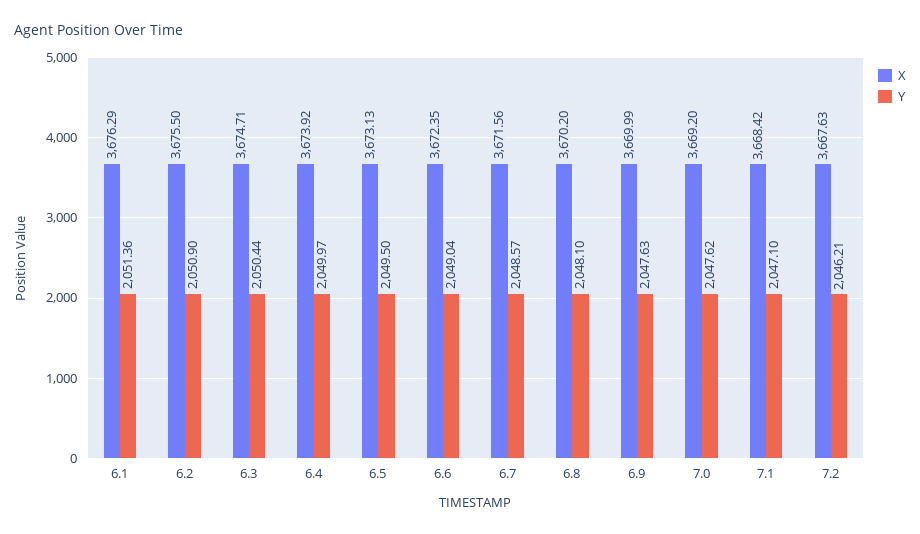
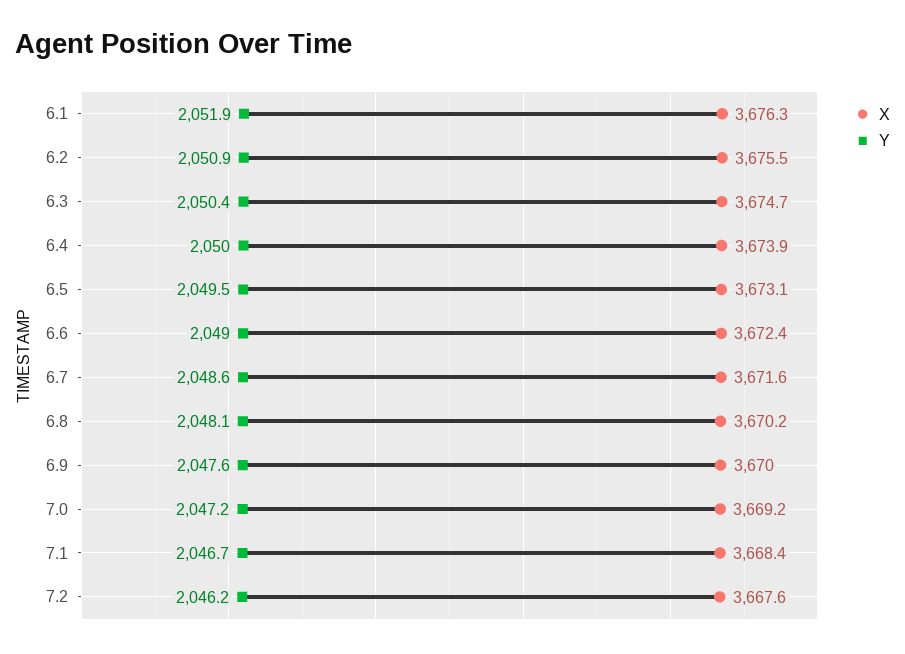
  {
    "X": {
      "6.1": 3676.29,
      "6.2": 3675.5,
      "6.3": 3674.71,
      "6.4": 3673.92,
      "6.5": 3673.13,
      "6.6": 3672.35,
      "6.7": 3671.56,
      "6.8": 3670.2,
      "6.9": 3669.99,
      "7.0": 3669.2,
      "7.1": 3668.42,
      "7.2": 3667.63
    },
    "Y": {
-     "6.1": 2051.36,
+     "6.1": 2051.9,
      "6.2": 2050.9,
      "6.3": 2050.44,
      "6.4": 2049.97,
      "6.5": 2049.5,
      "6.6": 2049.04,
      "6.7": 2048.57,
      "6.8": 2048.1,
      "6.9": 2047.63,
-     "7.0": 2047.62,
+     "7.0": 2047.2,
-     "7.1": 2047.1,
+     "7.1": 2046.7,
      "7.2": 2046.21
    }
  }

